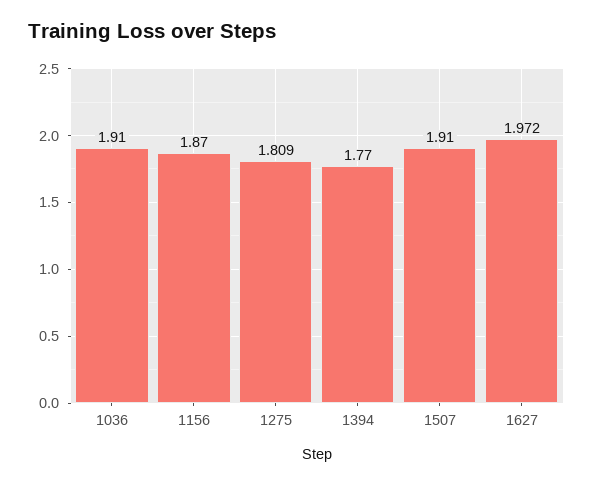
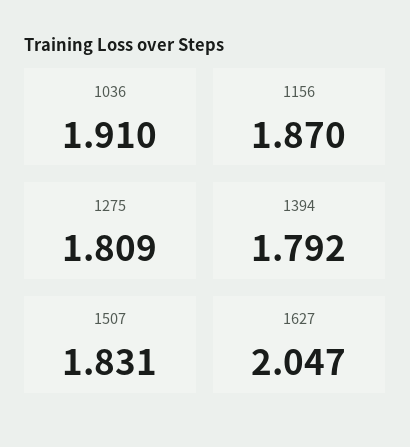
  {
    "1036": 1.91,
    "1156": 1.87,
    "1275": 1.809,
-   "1394": 1.77,
+   "1394": 1.792,
-   "1507": 1.91,
+   "1507": 1.831,
-   "1627": 1.972
+   "1627": 2.047
  }

